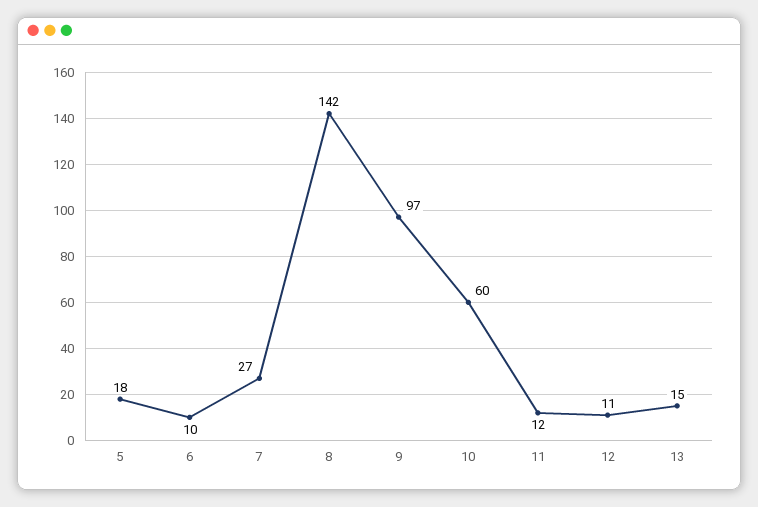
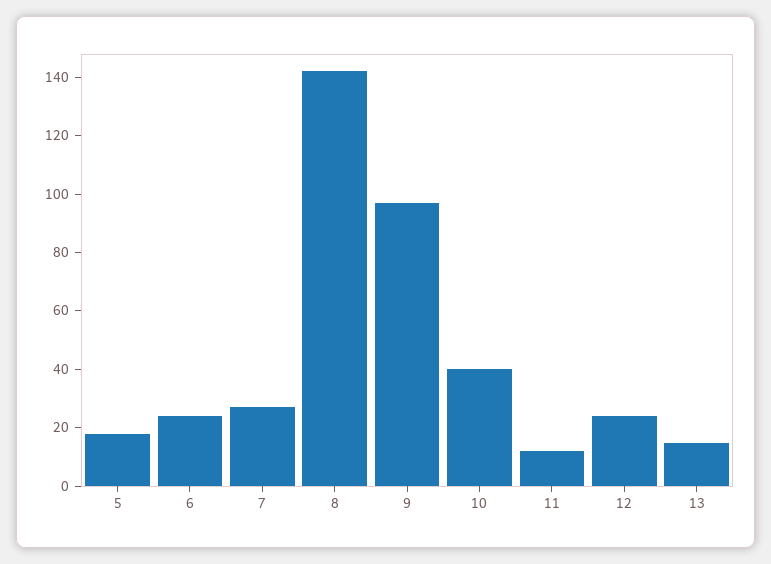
  {
    "5": 18,
-   "6": 10,
+   "6": 25,
    "7": 27,
    "8": 142,
    "9": 97,
-   "10": 60,
+   "10": 40,
    "11": 12,
-   "12": 11,
+   "12": 25,
    "13": 15
  }

